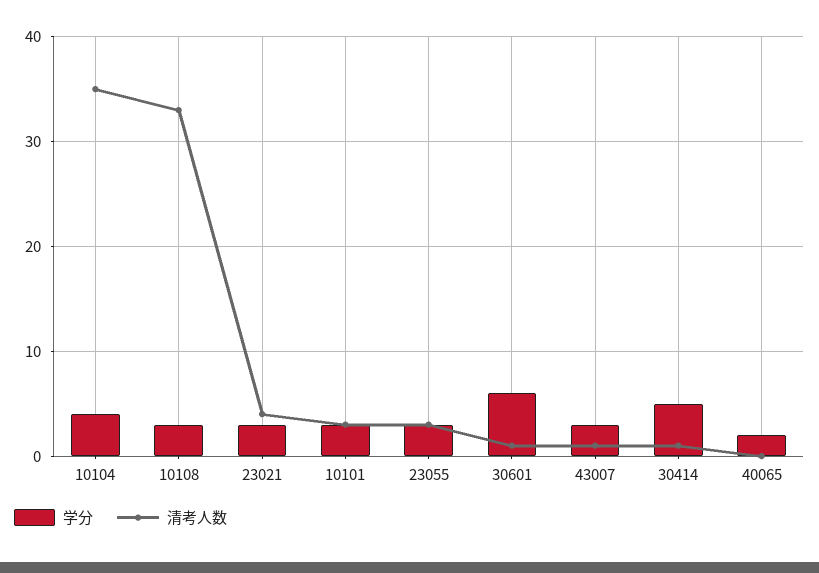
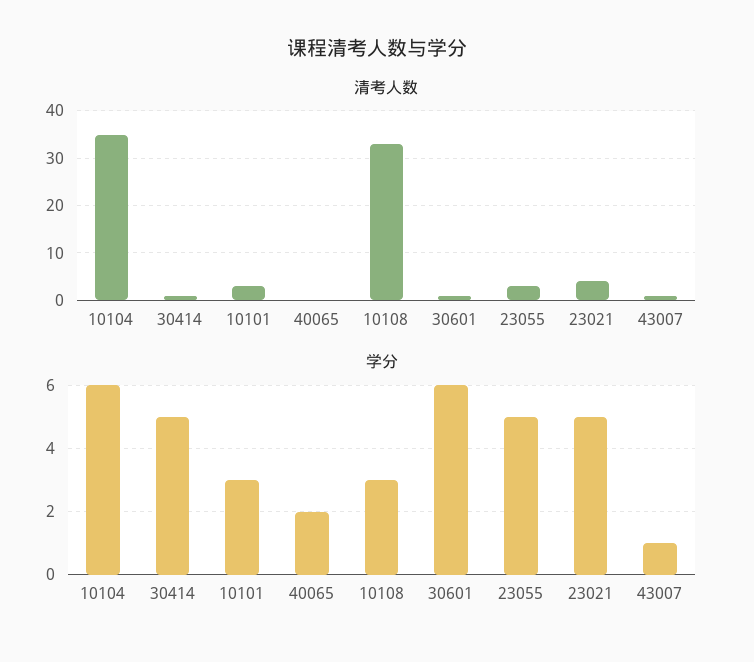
  {
    "学分": {
-     "10104": 4,
+     "10104": 6,
      "10108": 3,
-     "23021": 3,
+     "23021": 5,
      "10101": 3,
-     "23055": 3,
+     "23055": 5,
      "30601": 6,
-     "43007": 3,
+     "43007": 1,
      "30414": 5,
      "40065": 2
    },
    "清考人数": {
      "10104": 35,
      "10108": 33,
      "23021": 4,
      "10101": 3,
      "23055": 3,
      "30601": 1,
      "43007": 1,
      "30414": 1,
      "40065": 0
    }
  }

